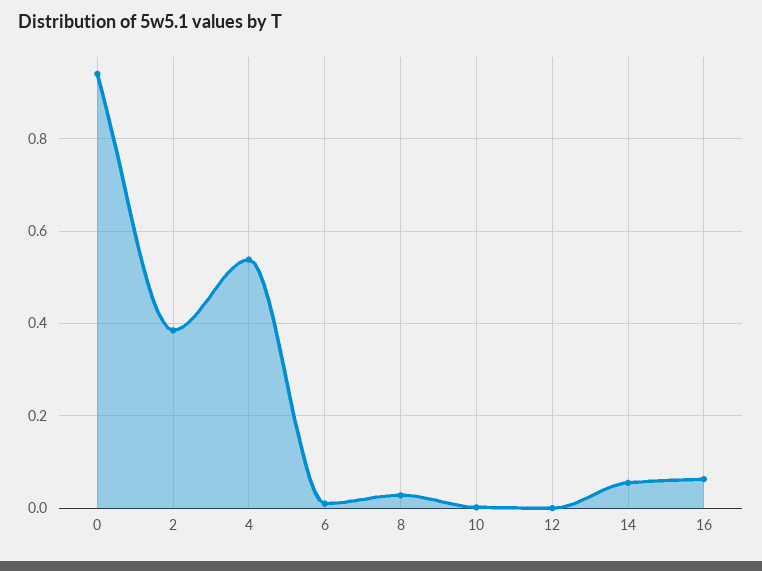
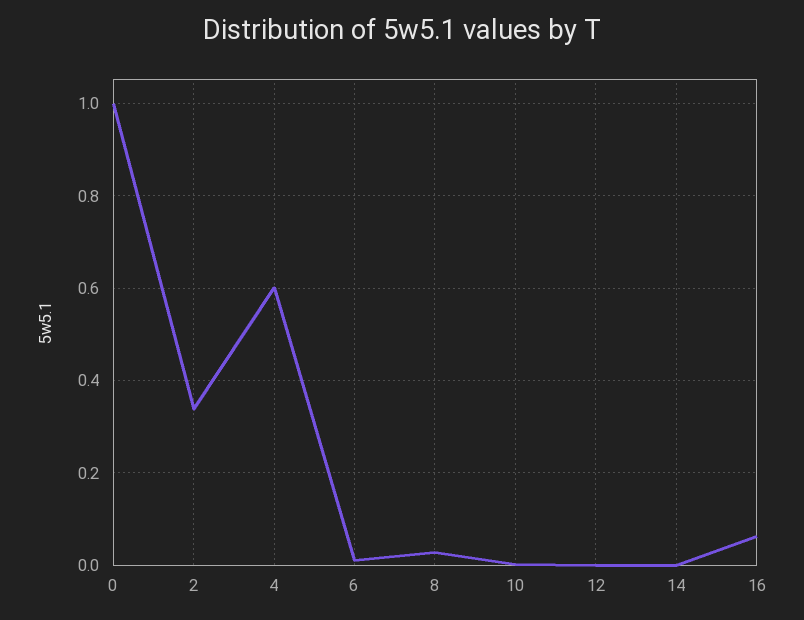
  {
-   "0": 0.94,
+   "0": 1,
-   "2": 0.38,
+   "2": 0.34,
-   "4": 0.54,
+   "4": 0.6,
    "6": 0.02,
    "8": 0.02,
    "10": 0,
    "12": 0,
-   "14": 0.06,
+   "14": 0,
    "16": 0.06
  }

